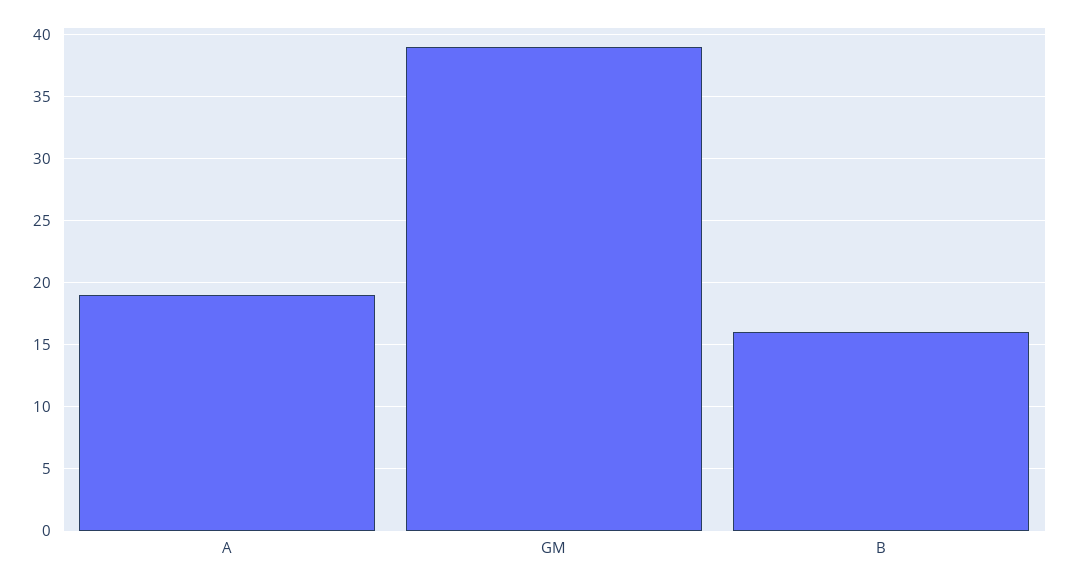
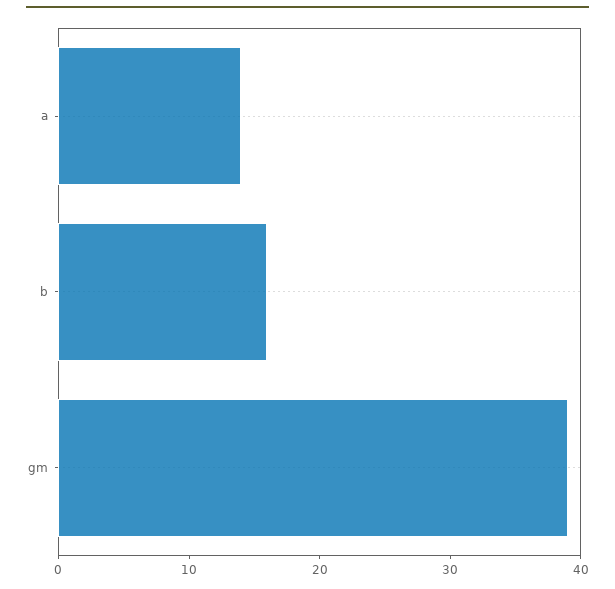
  {
-   "A": 19,
+   "A": 14,
    "GM": 39,
    "B": 16
  }

